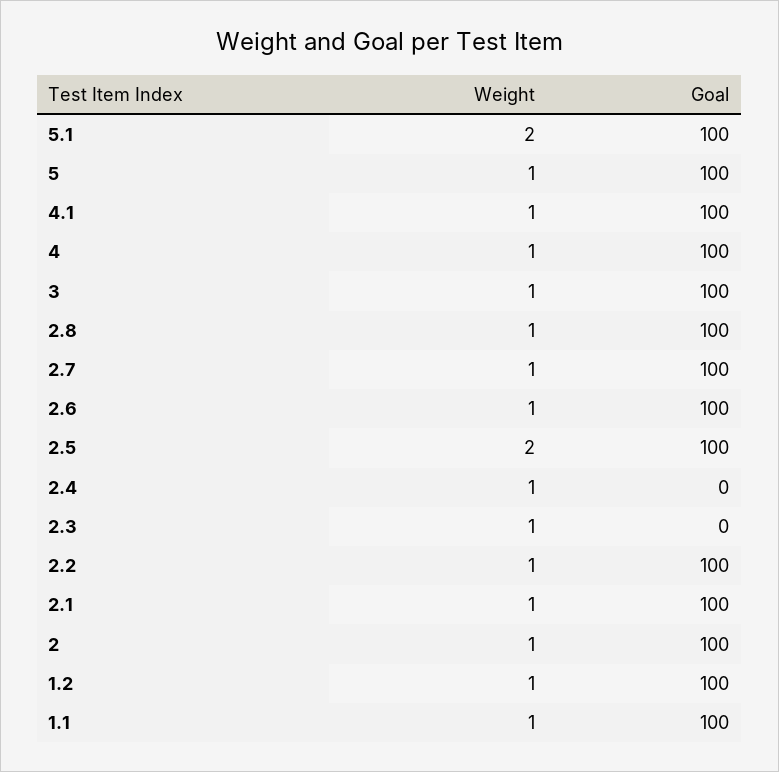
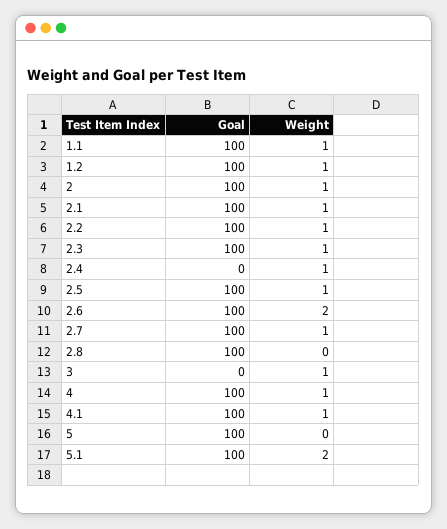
  {
    "Weight": {
      "5.1": 2,
-     "5": 1,
+     "5": 0,
      "4.1": 1,
      "4": 1,
      "3": 1,
-     "2.8": 1,
+     "2.8": 0,
      "2.7": 1,
-     "2.6": 1,
+     "2.6": 2,
-     "2.5": 2,
+     "2.5": 1,
      "2.4": 1,
      "2.3": 1,
      "2.2": 1,
      "2.1": 1,
      "2": 1,
      "1.2": 1,
      "1.1": 1
    },
    "Goal": {
      "5.1": 100,
      "5": 100,
      "4.1": 100,
      "4": 100,
-     "3": 100,
+     "3": 0,
      "2.8": 100,
      "2.7": 100,
      "2.6": 100,
      "2.5": 100,
      "2.4": 0,
-     "2.3": 0,
+     "2.3": 100,
      "2.2": 100,
      "2.1": 100,
      "2": 100,
      "1.2": 100,
      "1.1": 100
    }
  }

